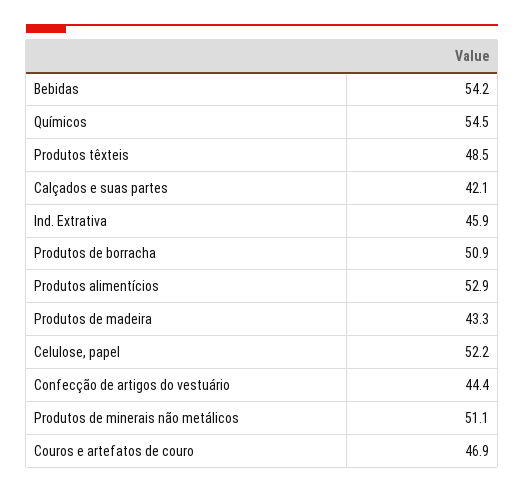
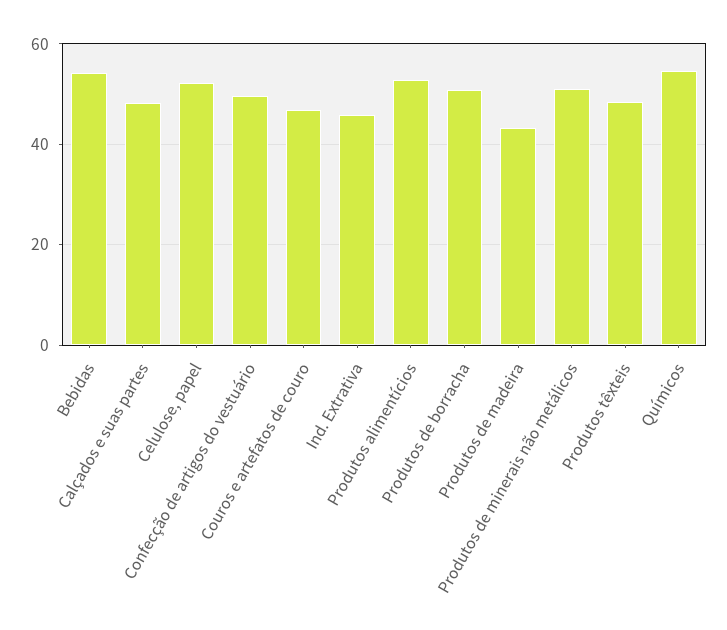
  {
    "Bebidas": 54.2,
    "Químicos": 54.5,
    "Produtos têxteis": 48.5,
-   "Calçados e suas partes": 42.1,
+   "Calçados e suas partes": 48,
    "Ind. Extrativa": 45.9,
    "Produtos de borracha": 50.9,
    "Produtos alimentícios": 52.9,
    "Produtos de madeira": 43.3,
    "Celulose, papel": 52.2,
-   "Confecção de artigos do vestuário": 44.4,
+   "Confecção de artigos do vestuário": 50,
    "Produtos de minerais não metálicos": 51.1,
    "Couros e artefatos de couro": 46.9
  }

